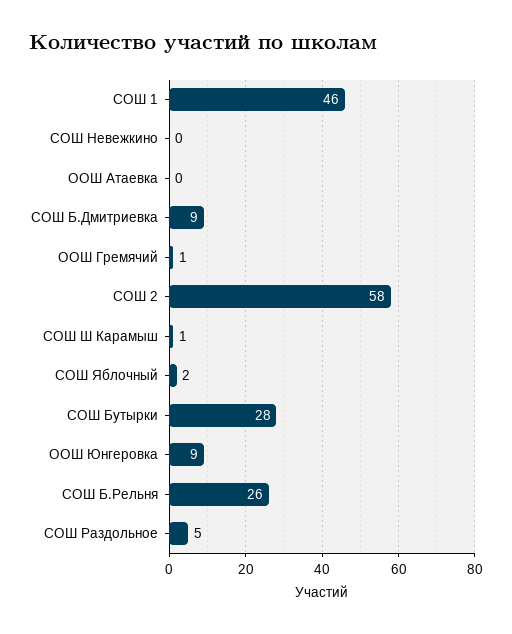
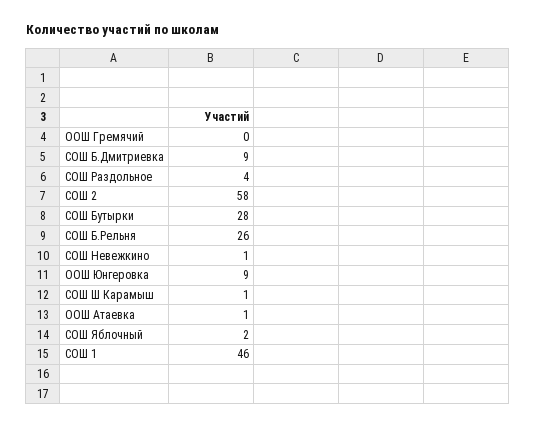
  {
    "СОШ 1": 46,
-   "СОШ Невежкино": 0,
+   "СОШ Невежкино": 1,
-   "ООШ Атаевка": 0,
+   "ООШ Атаевка": 1,
    "СОШ Б.Дмитриевка": 9,
-   "ООШ Гремячий": 1,
+   "ООШ Гремячий": 0,
    "СОШ 2": 58,
    "СОШ Ш Карамыш": 1,
    "СОШ Яблочный": 2,
    "СОШ Бутырки": 28,
    "ООШ Юнгеровка": 9,
    "СОШ Б.Рельня": 26,
-   "СОШ Раздольное": 5
+   "СОШ Раздольное": 4
  }

